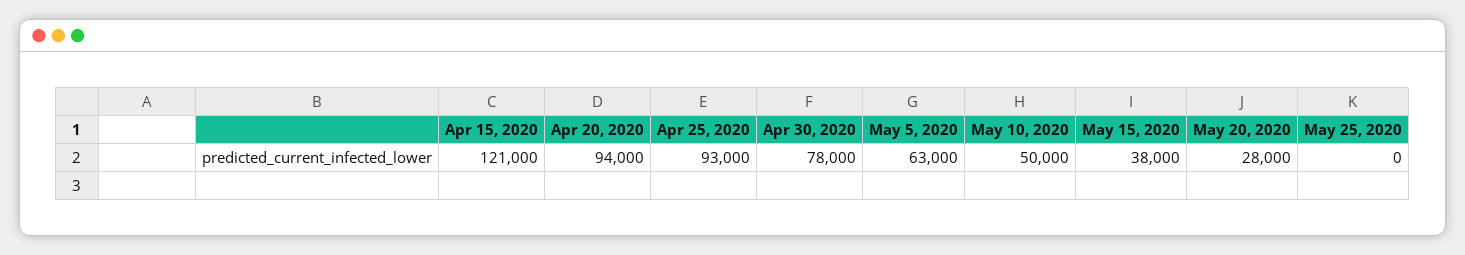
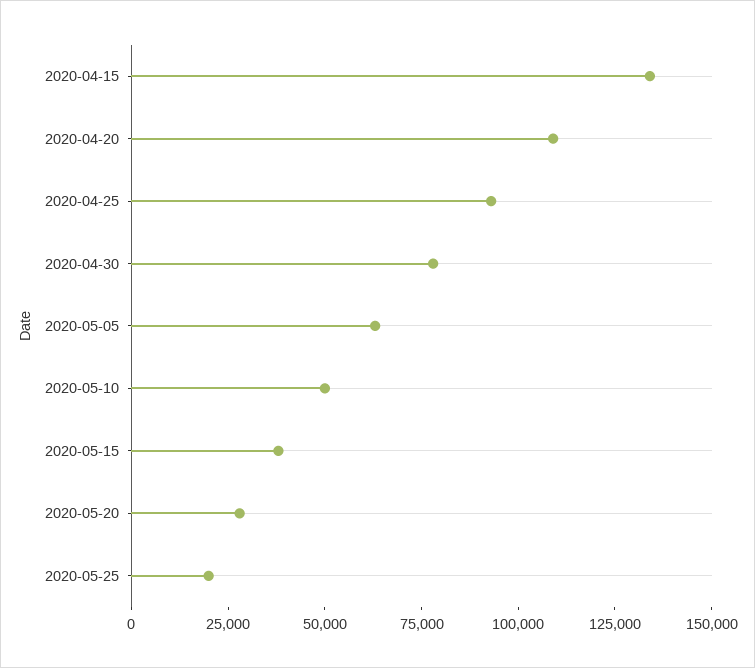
  {
-   "Apr 15, 2020": 121000,
+   "Apr 15, 2020": 135000,
-   "Apr 20, 2020": 94000,
+   "Apr 20, 2020": 110000,
    "Apr 25, 2020": 93000,
    "Apr 30, 2020": 78000,
    "May 5, 2020": 63000,
    "May 10, 2020": 50000,
    "May 15, 2020": 38000,
    "May 20, 2020": 28000,
-   "May 25, 2020": 0
+   "May 25, 2020": 20000
  }

